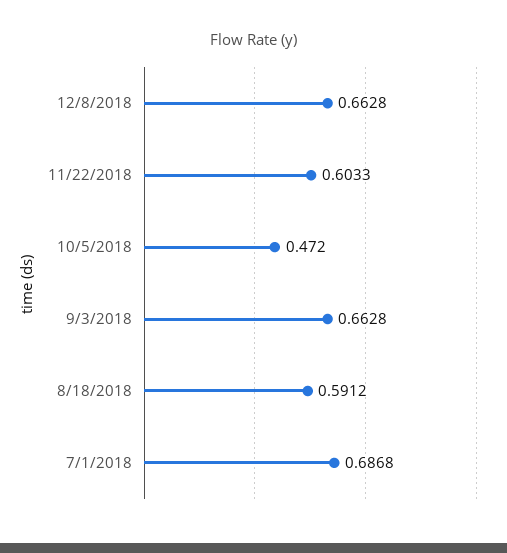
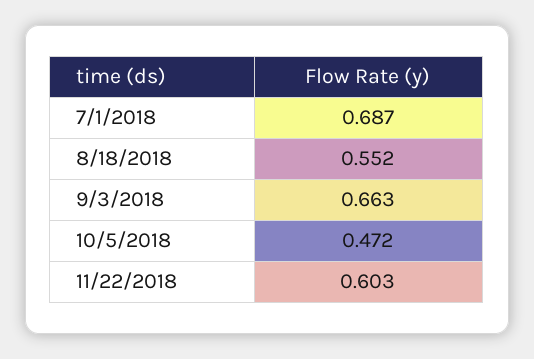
  {
-   "12/8/2018": 0.6628,
    "11/22/2018": 0.6033,
    "10/5/2018": 0.472,
    "9/3/2018": 0.6628,
-   "8/18/2018": 0.5912,
+   "8/18/2018": 0.552,
    "7/1/2018": 0.6868
  }

